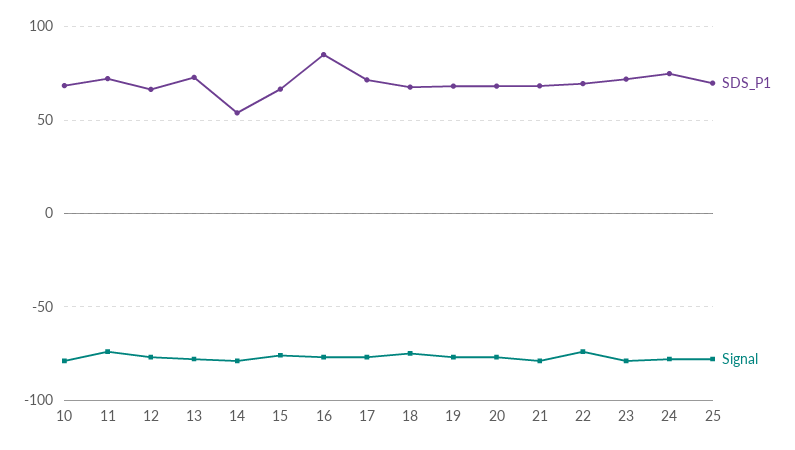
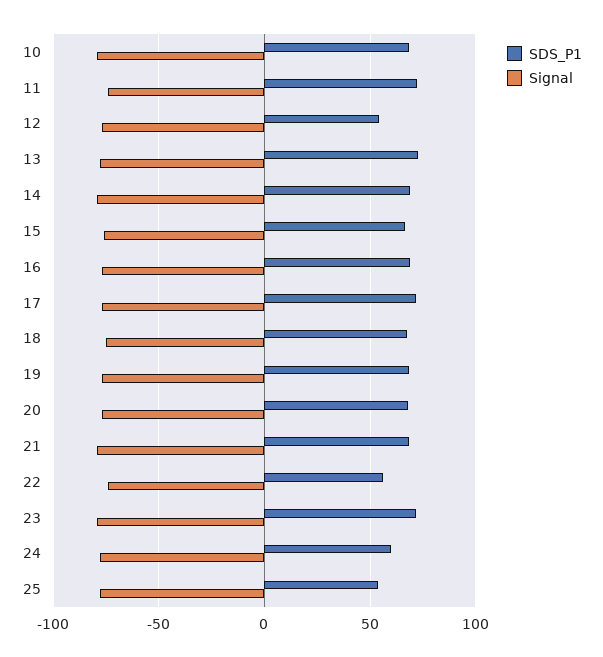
  {
    "SDS_P1": {
      "10": 70,
      "11": 70,
-     "12": 65,
+     "12": 55,
      "13": 75,
-     "14": 55,
+     "14": 70,
      "15": 65,
-     "16": 85,
+     "16": 70,
      "17": 70,
      "18": 70,
      "19": 70,
      "20": 70,
      "21": 70,
-     "22": 70,
+     "22": 55,
      "23": 70,
-     "24": 75,
+     "24": 60,
-     "25": 70
+     "25": 55
    },
    "Signal": {
      "10": -80,
      "11": -75,
      "12": -75,
      "13": -80,
      "14": -80,
      "15": -75,
      "16": -75,
      "17": -75,
      "18": -75,
      "19": -75,
      "20": -75,
      "21": -80,
      "22": -75,
      "23": -80,
      "24": -80,
      "25": -80
    }
  }

